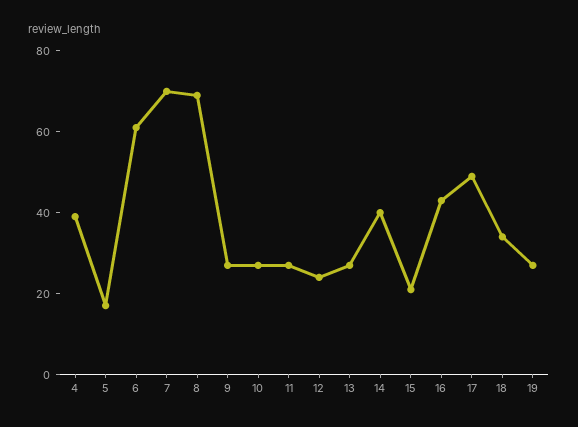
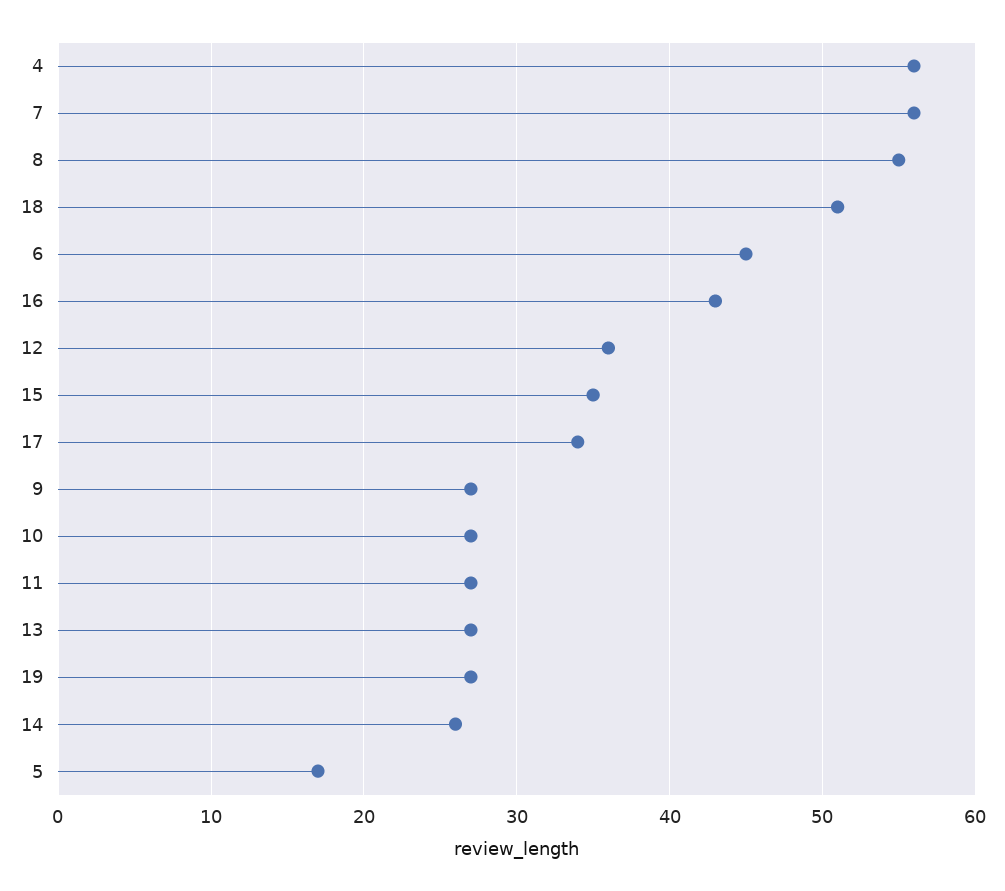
  {
-   "4": 40,
+   "4": 56,
    "5": 17,
-   "6": 60,
+   "6": 45,
-   "7": 70,
+   "7": 56,
-   "8": 70,
+   "8": 55,
    "9": 27,
    "10": 27,
    "11": 27,
-   "12": 25,
+   "12": 36,
    "13": 27,
-   "14": 40,
+   "14": 26,
-   "15": 20,
+   "15": 35,
    "16": 43,
-   "17": 50,
+   "17": 34,
-   "18": 35,
+   "18": 51,
    "19": 27
  }

